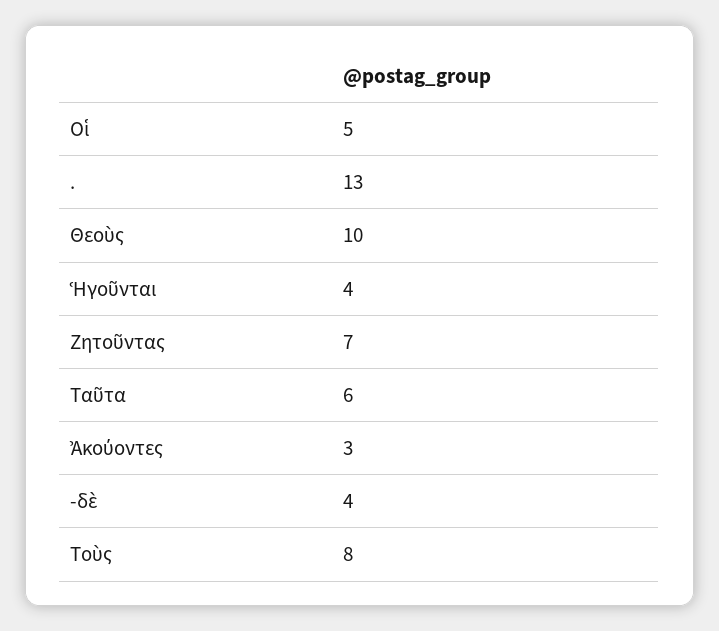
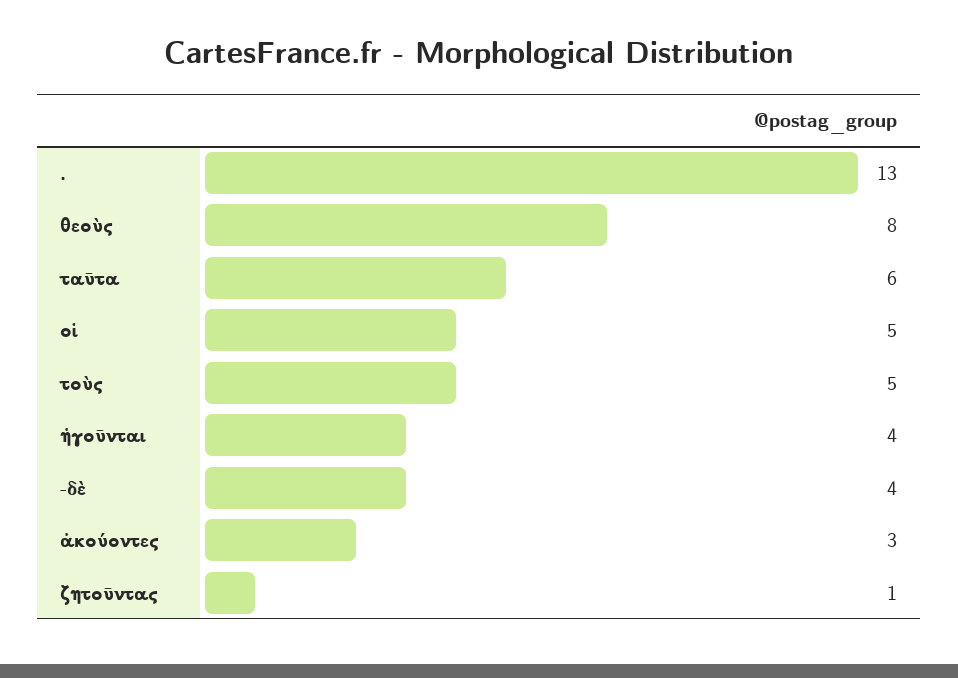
  {
    "Οἱ": 5,
    ".": 13,
-   "Θεοὺς": 10,
+   "Θεοὺς": 8,
    "Ἡγοῦνται": 4,
-   "Ζητοῦντας": 7,
+   "Ζητοῦντας": 1,
    "Ταῦτα": 6,
    "Ἀκούοντες": 3,
    "-δὲ": 4,
-   "Τοὺς": 8
+   "Τοὺς": 5
  }

